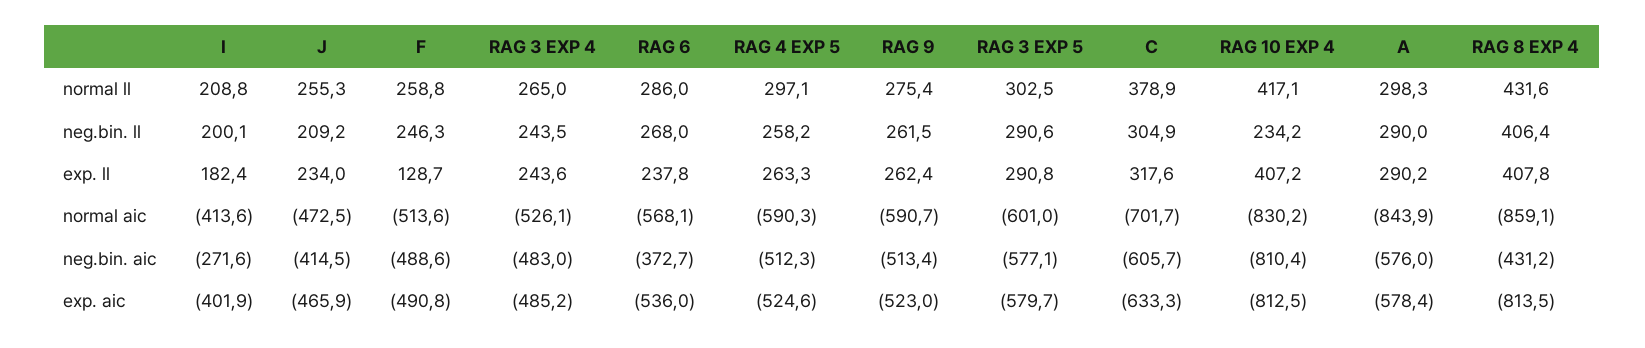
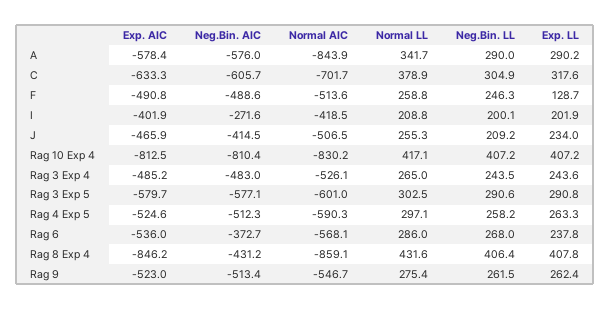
  {
    "I": {
      "normal ll": 208.8,
      "neg.bin. ll": 200.1,
-     "exp. ll": 182.4,
+     "exp. ll": 201.9,
-     "normal aic": -413.6,
+     "normal aic": -418.5,
      "neg.bin. aic": -271.6,
      "exp. aic": -401.9
    },
    "J": {
      "normal ll": 255.3,
      "neg.bin. ll": 209.2,
      "exp. ll": 234,
-     "normal aic": -472.5,
+     "normal aic": -506.5,
      "neg.bin. aic": -414.5,
      "exp. aic": -465.9
    },
    "F": {
      "normal ll": 258.8,
      "neg.bin. ll": 246.3,
      "exp. ll": 128.7,
      "normal aic": -513.6,
      "neg.bin. aic": -488.6,
      "exp. aic": -490.8
    },
    "RAG 3 EXP 4": {
      "normal ll": 265,
      "neg.bin. ll": 243.5,
      "exp. ll": 243.6,
      "normal aic": -526.1,
      "neg.bin. aic": -483,
      "exp. aic": -485.2
    },
    "RAG 6": {
      "normal ll": 286,
      "neg.bin. ll": 268,
      "exp. ll": 237.8,
      "normal aic": -568.1,
      "neg.bin. aic": -372.7,
      "exp. aic": -536
    },
    "RAG 4 EXP 5": {
      "normal ll": 297.1,
      "neg.bin. ll": 258.2,
      "exp. ll": 263.3,
      "normal aic": -590.3,
      "neg.bin. aic": -512.3,
      "exp. aic": -524.6
    },
    "RAG 9": {
      "normal ll": 275.4,
      "neg.bin. ll": 261.5,
      "exp. ll": 262.4,
-     "normal aic": -590.7,
+     "normal aic": -546.7,
      "neg.bin. aic": -513.4,
      "exp. aic": -523
    },
    "RAG 3 EXP 5": {
      "normal ll": 302.5,
      "neg.bin. ll": 290.6,
      "exp. ll": 290.8,
      "normal aic": -601,
      "neg.bin. aic": -577.1,
      "exp. aic": -579.7
    },
    "C": {
      "normal ll": 378.9,
      "neg.bin. ll": 304.9,
      "exp. ll": 317.6,
      "normal aic": -701.7,
      "neg.bin. aic": -605.7,
      "exp. aic": -633.3
    },
    "RAG 10 EXP 4": {
      "normal ll": 417.1,
-     "neg.bin. ll": 234.2,
+     "neg.bin. ll": 407.2,
      "exp. ll": 407.2,
      "normal aic": -830.2,
      "neg.bin. aic": -810.4,
      "exp. aic": -812.5
    },
    "A": {
-     "normal ll": 298.3,
+     "normal ll": 341.7,
      "neg.bin. ll": 290,
      "exp. ll": 290.2,
      "normal aic": -843.9,
      "neg.bin. aic": -576,
      "exp. aic": -578.4
    },
    "RAG 8 EXP 4": {
      "normal ll": 431.6,
      "neg.bin. ll": 406.4,
      "exp. ll": 407.8,
      "normal aic": -859.1,
      "neg.bin. aic": -431.2,
-     "exp. aic": -813.5
+     "exp. aic": -846.2
    }
  }

